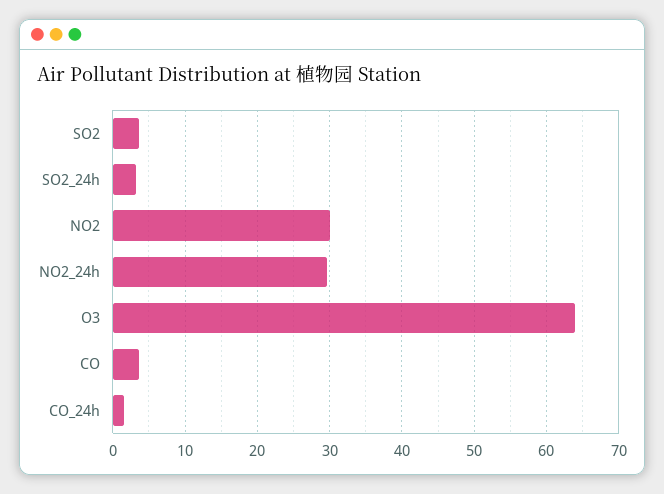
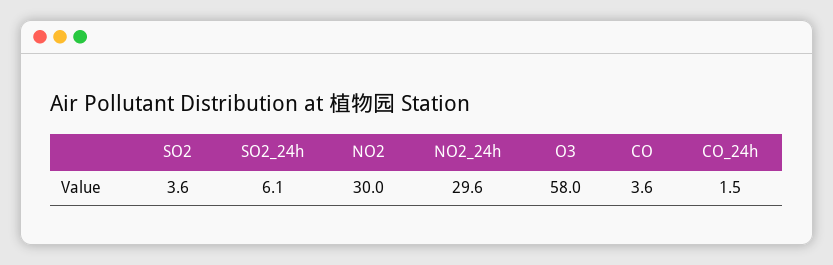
  {
    "SO2": 3.6,
-   "SO2_24h": 3,
+   "SO2_24h": 6.1,
    "NO2": 30,
    "NO2_24h": 29.6,
-   "O3": 64,
+   "O3": 58,
    "CO": 3.6,
    "CO_24h": 1.5
  }

